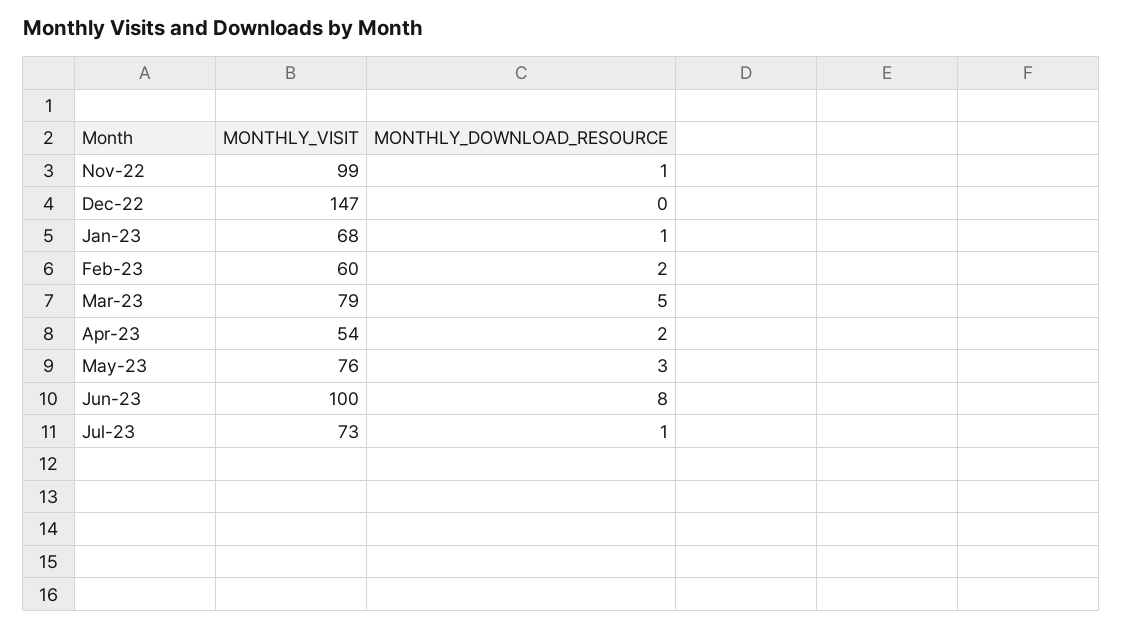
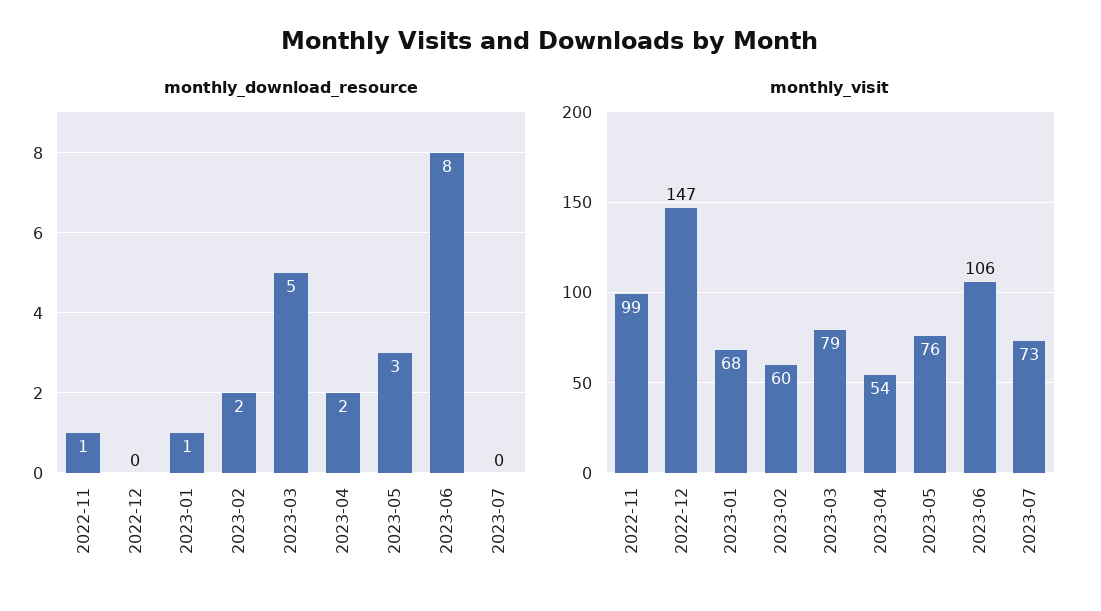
  {
    "MONTHLY_VISIT": {
      "Nov-22": 99,
      "Dec-22": 147,
      "Jan-23": 68,
      "Feb-23": 60,
      "Mar-23": 79,
      "Apr-23": 54,
      "May-23": 76,
-     "Jun-23": 100,
+     "Jun-23": 106,
      "Jul-23": 73
    },
    "MONTHLY_DOWNLOAD_RESOURCE": {
      "Nov-22": 1,
      "Dec-22": 0,
      "Jan-23": 1,
      "Feb-23": 2,
      "Mar-23": 5,
      "Apr-23": 2,
      "May-23": 3,
      "Jun-23": 8,
-     "Jul-23": 1
+     "Jul-23": 0
    }
  }

